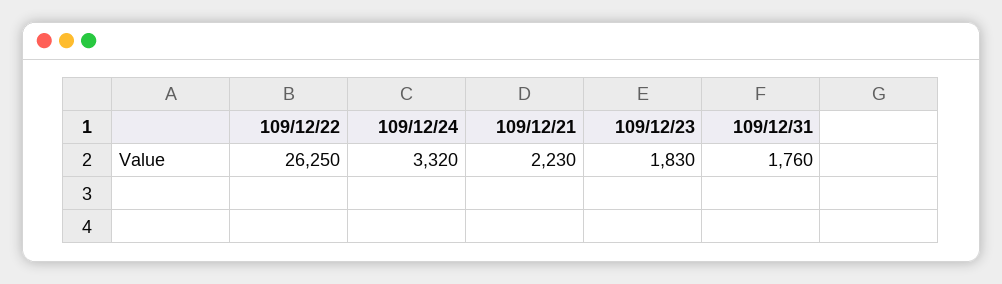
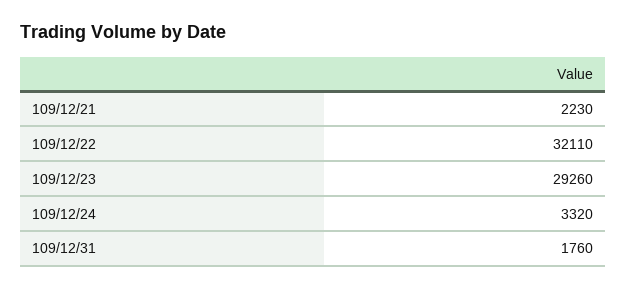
  {
-   "109/12/22": 26250,
+   "109/12/22": 32110,
    "109/12/24": 3320,
    "109/12/21": 2230,
-   "109/12/23": 1830,
+   "109/12/23": 29260,
    "109/12/31": 1760
  }

